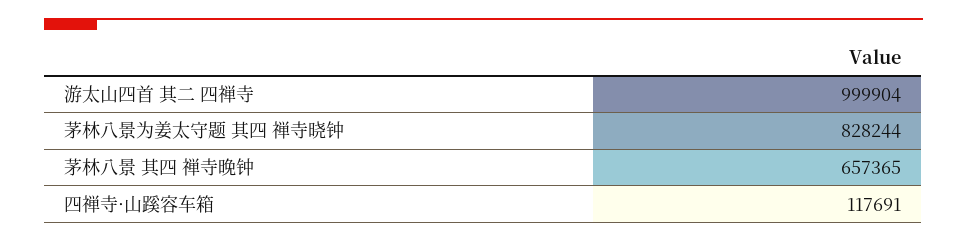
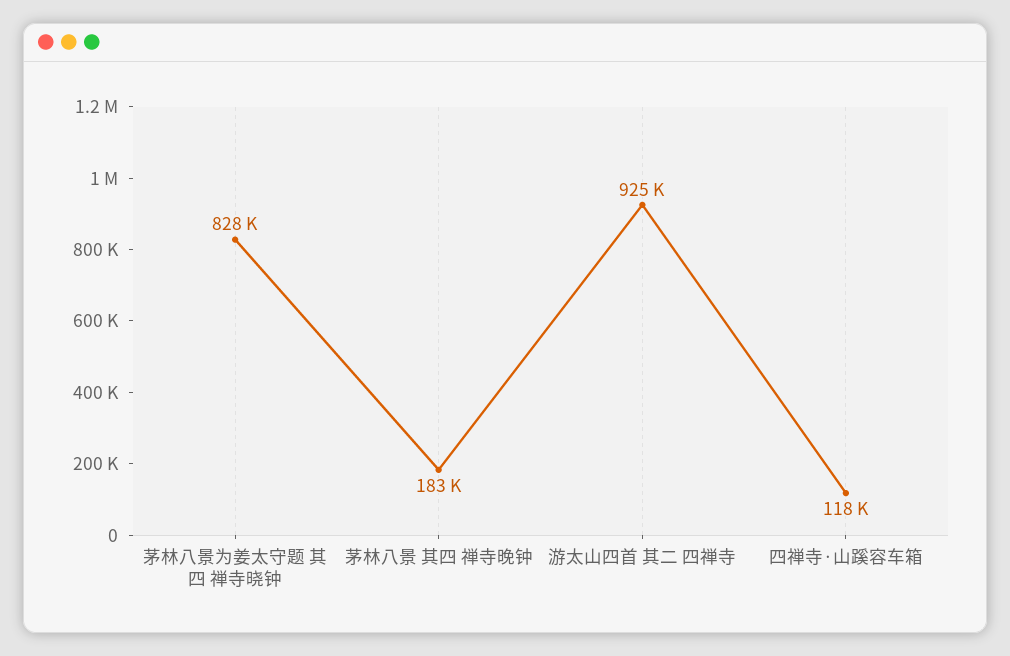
  {
-   "游太山四首 其二 四禅寺": 999904,
+   "游太山四首 其二 四禅寺": 925000,
    "茅林八景为姜太守题 其四 禅寺晓钟": 828244,
-   "茅林八景 其四 禅寺晚钟": 657365,
+   "茅林八景 其四 禅寺晚钟": 183000,
    "四禅寺·山蹊容车箱": 117691
  }

